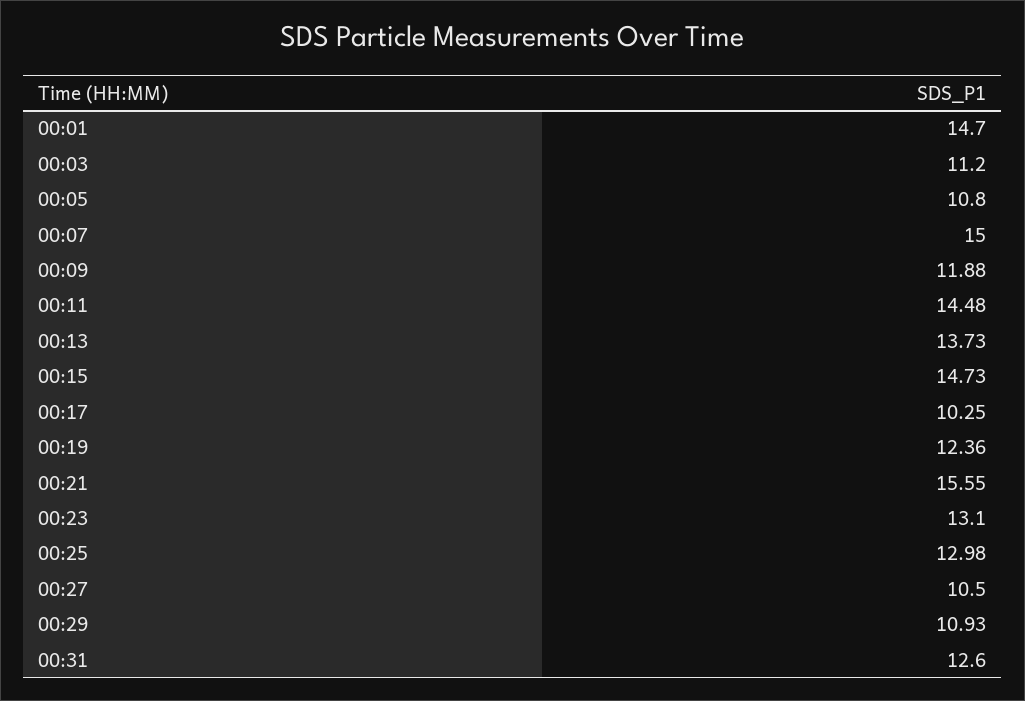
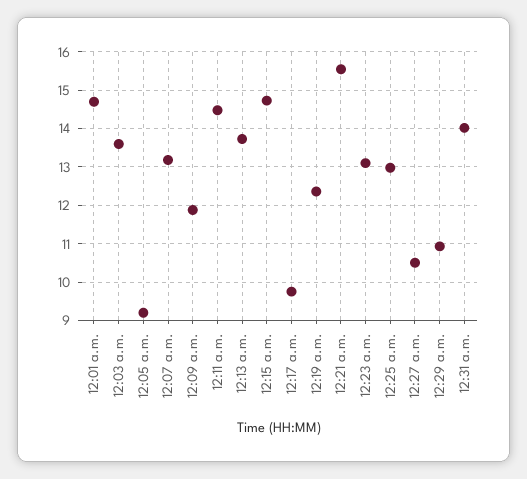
  {
    "00:01": 14.7,
-   "00:03": 11.2,
+   "00:03": 13.6,
-   "00:05": 10.8,
+   "00:05": 9.2,
-   "00:07": 15,
+   "00:07": 13.2,
    "00:09": 11.88,
    "00:11": 14.48,
    "00:13": 13.73,
    "00:15": 14.73,
-   "00:17": 10.25,
+   "00:17": 9.8,
    "00:19": 12.36,
    "00:21": 15.55,
    "00:23": 13.1,
    "00:25": 12.98,
    "00:27": 10.5,
    "00:29": 10.93,
-   "00:31": 12.6
+   "00:31": 14
  }

